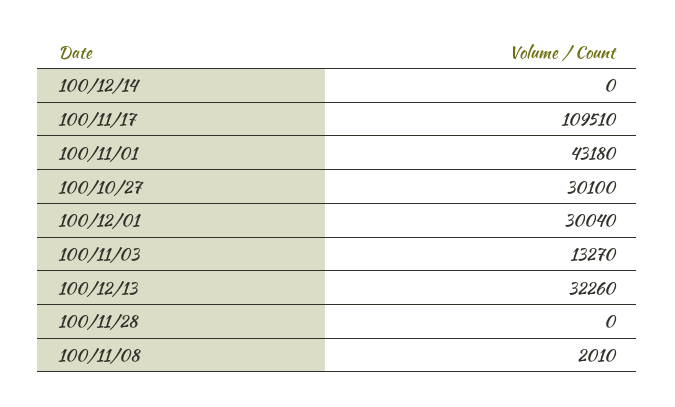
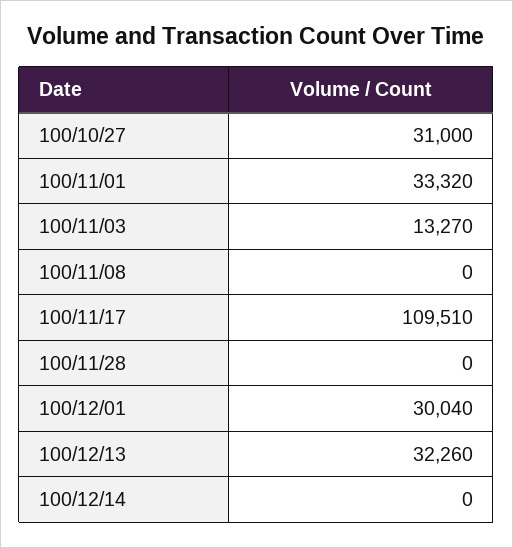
  {
    "100/12/14": 0,
    "100/11/17": 109510,
-   "100/11/01": 43180,
+   "100/11/01": 33320,
-   "100/10/27": 30100,
+   "100/10/27": 31000,
    "100/12/01": 30040,
    "100/11/03": 13270,
    "100/12/13": 32260,
    "100/11/28": 0,
-   "100/11/08": 2010
+   "100/11/08": 0
  }

